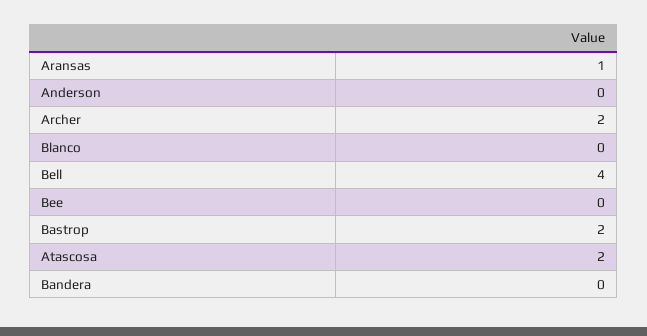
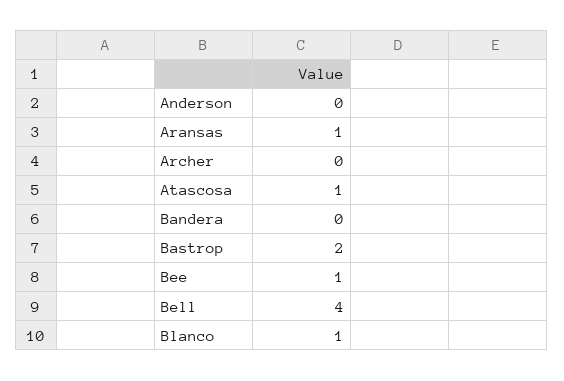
  {
    "Aransas": 1,
    "Anderson": 0,
-   "Archer": 2,
+   "Archer": 0,
-   "Blanco": 0,
+   "Blanco": 1,
    "Bell": 4,
-   "Bee": 0,
+   "Bee": 1,
    "Bastrop": 2,
-   "Atascosa": 2,
+   "Atascosa": 1,
    "Bandera": 0
  }

